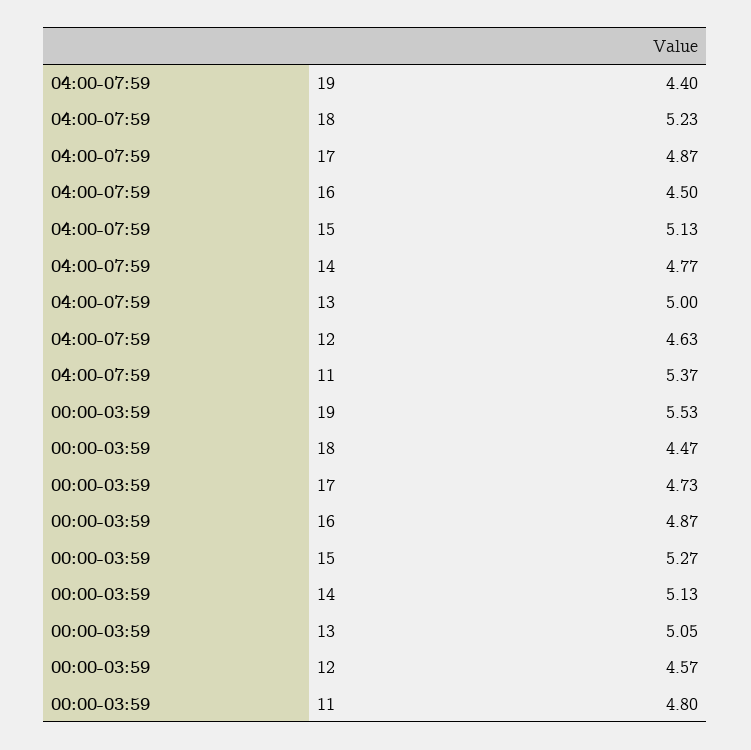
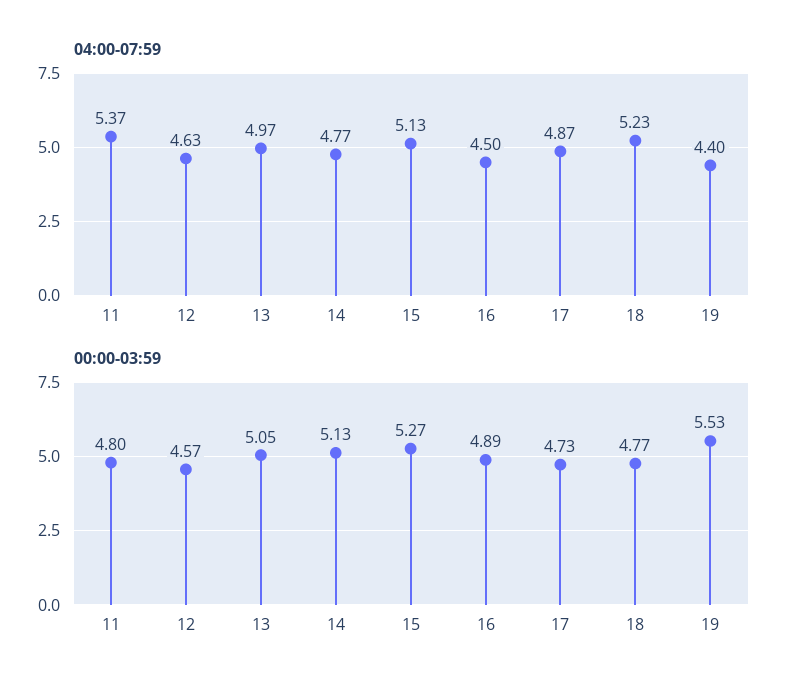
  {
    "04:00-07:59": {
      "19": 4.4,
      "18": 5.23,
      "17": 4.87,
      "16": 4.5,
      "15": 5.13,
      "14": 4.77,
-     "13": 5,
+     "13": 4.97,
      "12": 4.63,
      "11": 5.37
    },
    "00:00-03:59": {
      "19": 5.53,
-     "18": 4.47,
+     "18": 4.77,
      "17": 4.73,
-     "16": 4.87,
+     "16": 4.89,
      "15": 5.27,
      "14": 5.13,
      "13": 5.05,
      "12": 4.57,
      "11": 4.8
    }
  }

